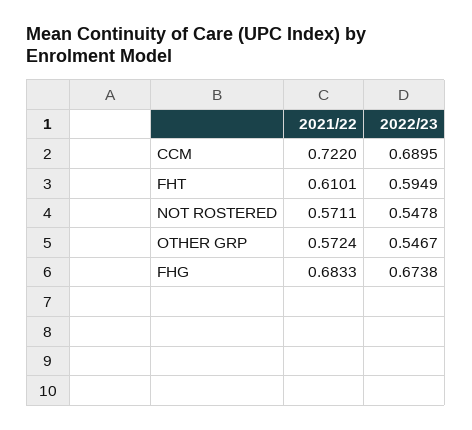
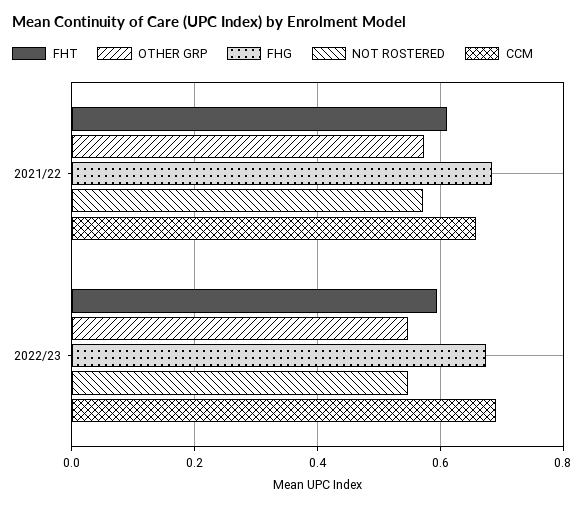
  {
    "CCM": {
-     "2021/22": 0.722,
+     "2021/22": 0.66,
      "2022/23": 0.6895
    },
    "FHT": {
      "2021/22": 0.6101,
      "2022/23": 0.5949
    },
    "NOT ROSTERED": {
      "2021/22": 0.5711,
      "2022/23": 0.5478
    },
    "OTHER GRP": {
      "2021/22": 0.5724,
      "2022/23": 0.5467
    },
    "FHG": {
      "2021/22": 0.6833,
      "2022/23": 0.6738
    }
  }

